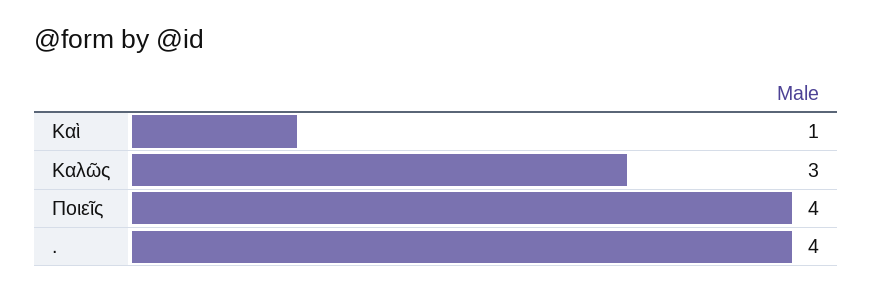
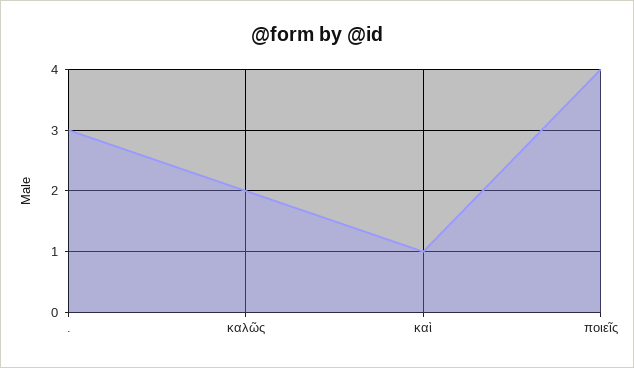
  {
    "Καὶ": 1,
-   "Καλῶς": 3,
+   "Καλῶς": 2,
    "Ποιεῖς": 4,
-   ".": 4
+   ".": 3
  }

